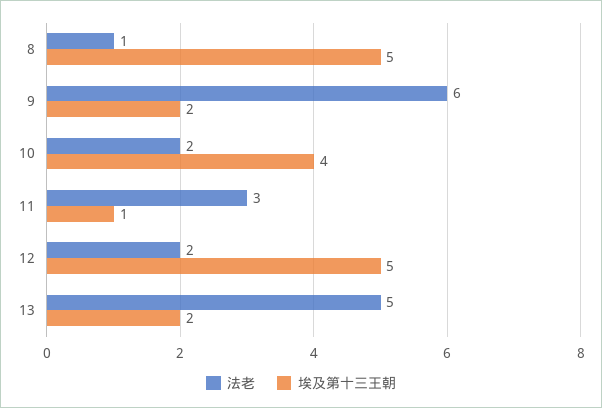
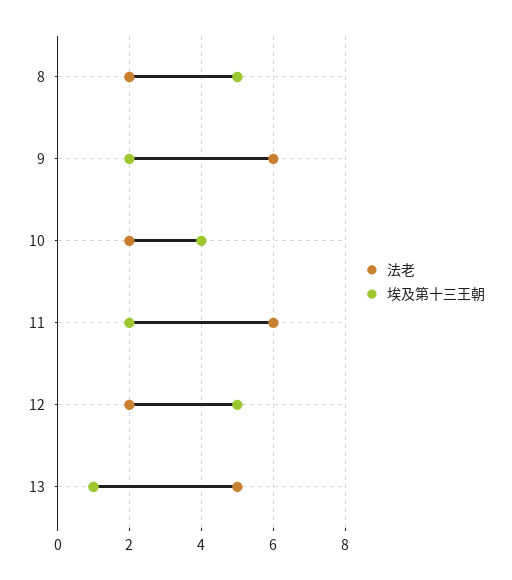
  {
    "法老": {
-     "8": 1,
+     "8": 2,
      "9": 6,
      "10": 2,
-     "11": 3,
+     "11": 6,
      "12": 2,
      "13": 5
    },
    "埃及第十三王朝": {
      "8": 5,
      "9": 2,
      "10": 4,
-     "11": 1,
+     "11": 2,
      "12": 5,
-     "13": 2
+     "13": 1
    }
  }

